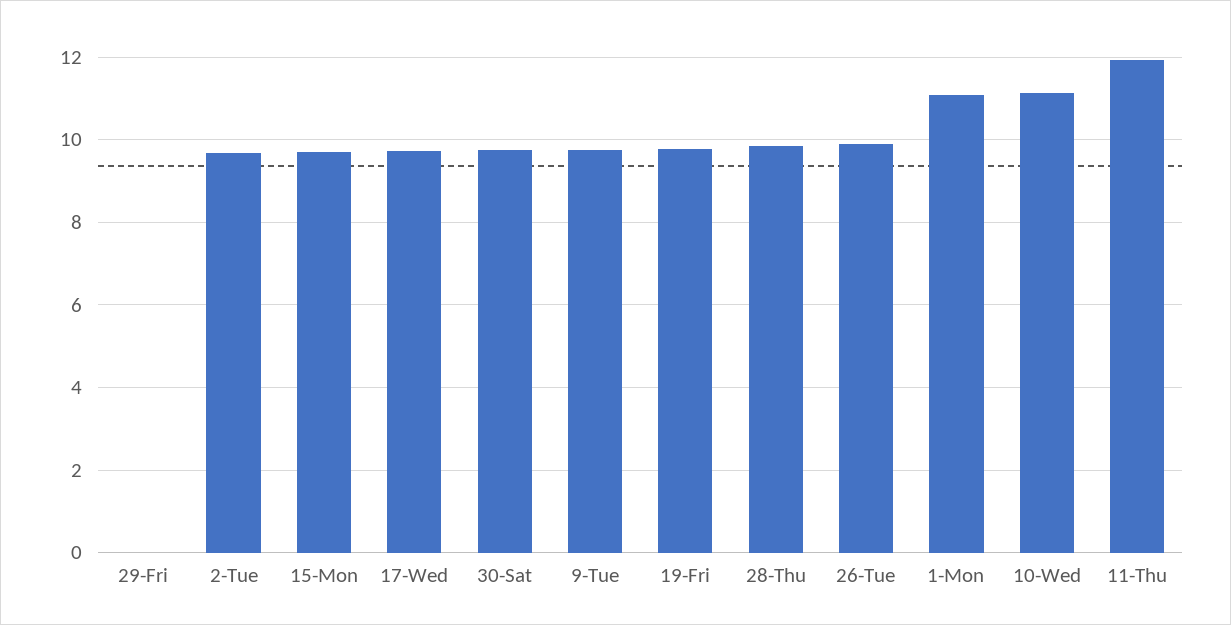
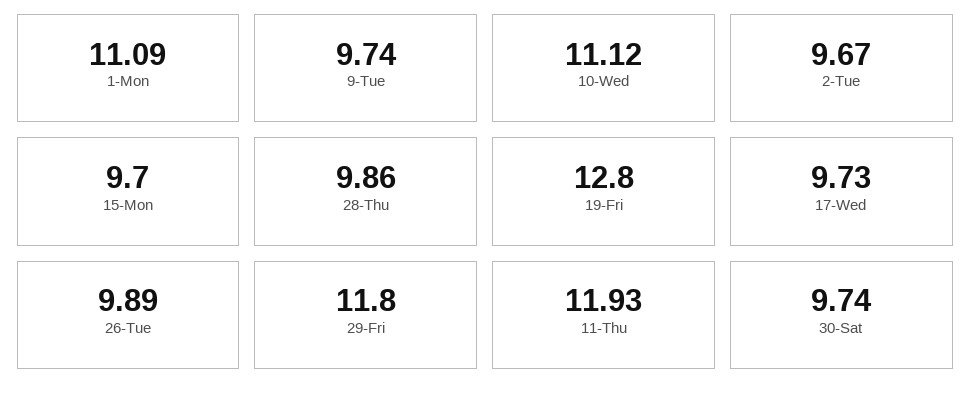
  {
-   "29-Fri": 0,
+   "29-Fri": 11.8,
    "2-Tue": 9.67,
    "15-Mon": 9.7,
    "17-Wed": 9.73,
    "30-Sat": 9.74,
    "9-Tue": 9.74,
-   "19-Fri": 9.8,
+   "19-Fri": 12.8,
    "28-Thu": 9.86,
    "26-Tue": 9.89,
    "1-Mon": 11.09,
    "10-Wed": 11.12,
    "11-Thu": 11.93
  }

